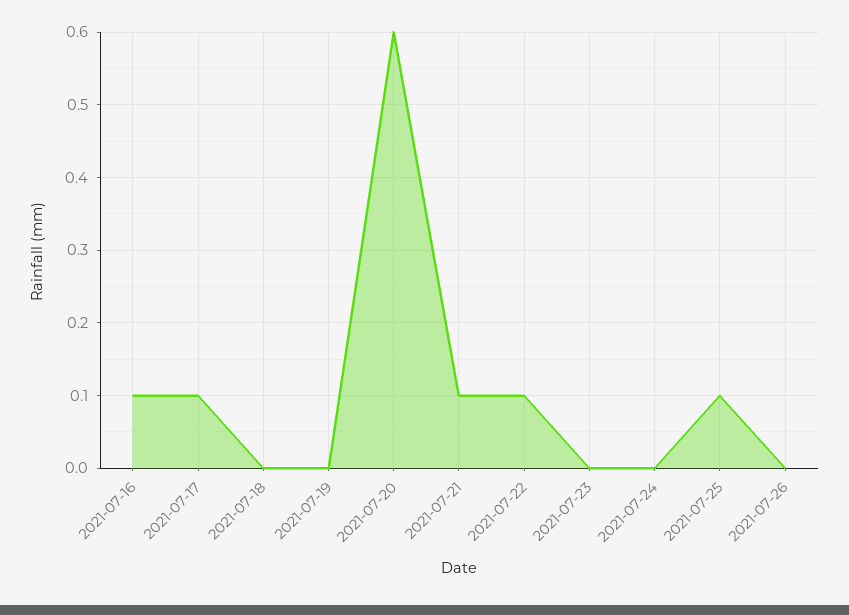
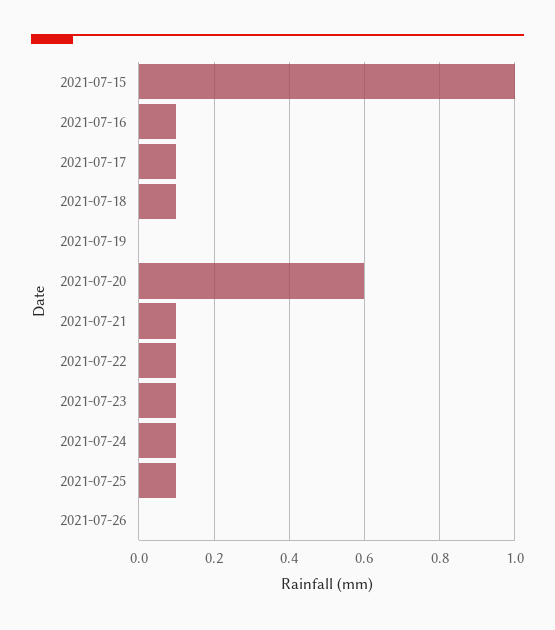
  {
    "2021-07-16": 0.1,
    "2021-07-17": 0.1,
-   "2021-07-18": 0,
+   "2021-07-18": 0.1,
    "2021-07-19": 0,
    "2021-07-20": 0.6,
    "2021-07-21": 0.1,
    "2021-07-22": 0.1,
-   "2021-07-23": 0,
+   "2021-07-23": 0.1,
-   "2021-07-24": 0,
+   "2021-07-24": 0.1,
    "2021-07-25": 0.1,
-   "2021-07-26": 0
+   "2021-07-26": 0,
+   "2021-07-15": 1
  }

